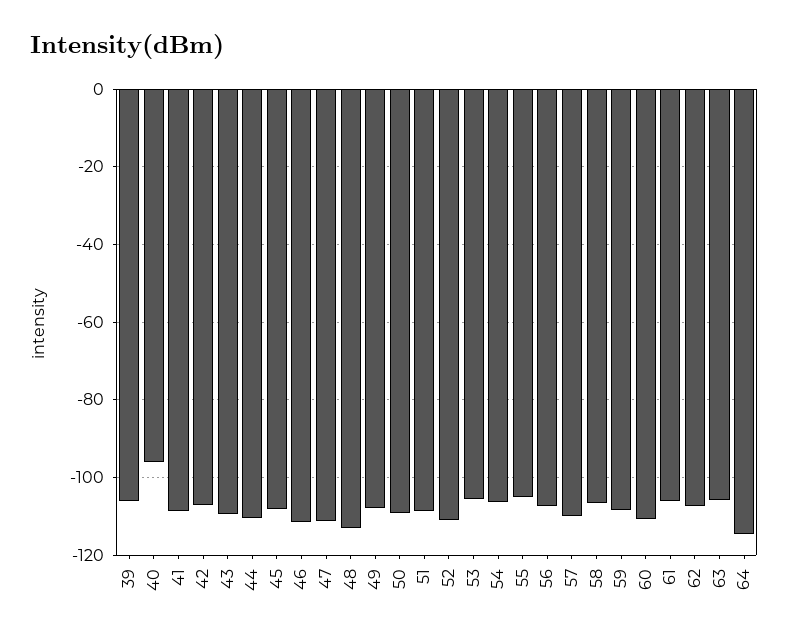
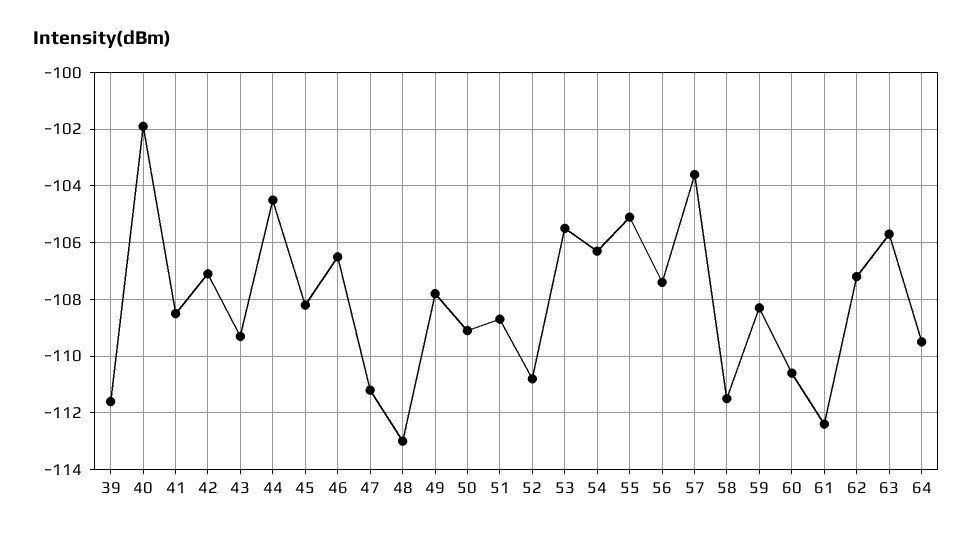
  {
-   "39": -106,
+   "39": -111.5,
-   "40": -96,
+   "40": -102,
    "41": -108.5,
    "42": -107,
    "43": -109.5,
-   "44": -110,
+   "44": -104.5,
    "45": -108,
-   "46": -112,
+   "46": -106.5,
    "47": -111,
    "48": -113,
    "49": -108,
    "50": -109,
    "51": -108.5,
    "52": -111,
    "53": -105.5,
    "54": -106.5,
    "55": -105,
    "56": -107.5,
-   "57": -110,
+   "57": -103.5,
-   "58": -106,
+   "58": -111.5,
    "59": -108.5,
    "60": -110.5,
-   "61": -106,
+   "61": -112.5,
    "62": -107,
    "63": -105.5,
-   "64": -114
+   "64": -109.5
  }

